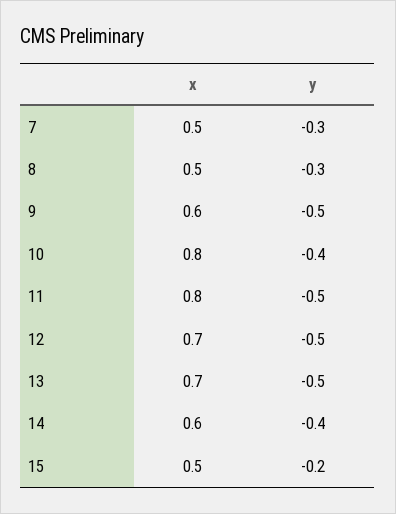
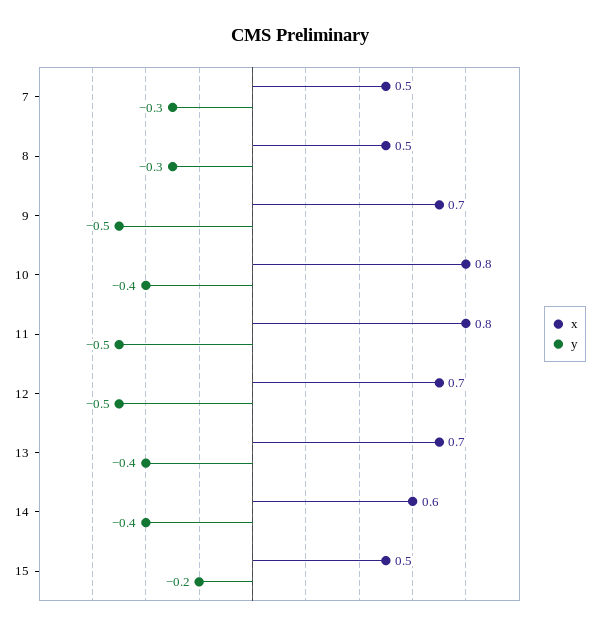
  {
    "x": {
      "7": 0.5,
      "8": 0.5,
-     "9": 0.6,
+     "9": 0.7,
      "10": 0.8,
      "11": 0.8,
      "12": 0.7,
      "13": 0.7,
      "14": 0.6,
      "15": 0.5
    },
    "y": {
      "7": -0.3,
      "8": -0.3,
      "9": -0.5,
      "10": -0.4,
      "11": -0.5,
      "12": -0.5,
-     "13": -0.5,
+     "13": -0.4,
      "14": -0.4,
      "15": -0.2
    }
  }

